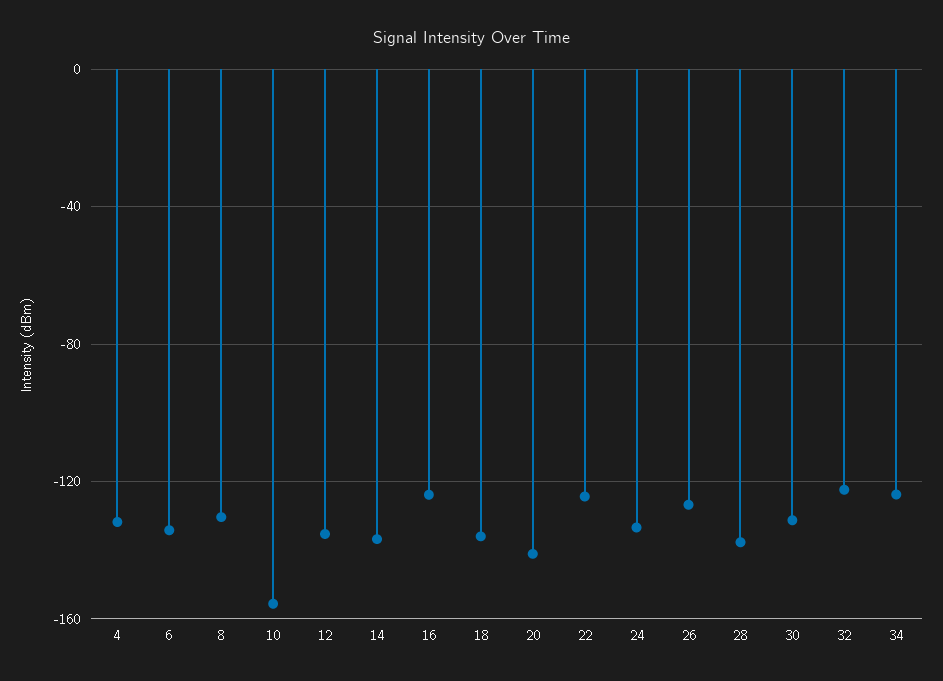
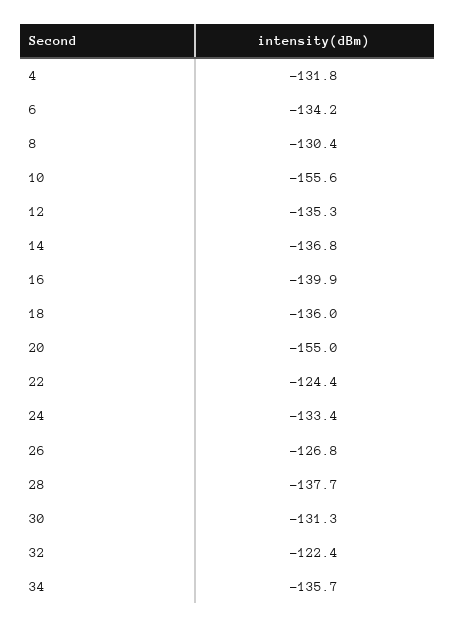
  {
    "4": -131.8,
    "6": -134.2,
    "8": -130.4,
    "10": -155.6,
    "12": -135.3,
    "14": -136.8,
-   "16": -125,
+   "16": -139.9,
    "18": -136,
-   "20": -140,
+   "20": -155,
    "22": -124.4,
    "24": -133.4,
    "26": -126.8,
    "28": -137.7,
    "30": -131.3,
    "32": -122.4,
-   "34": -125
+   "34": -135.7
  }

